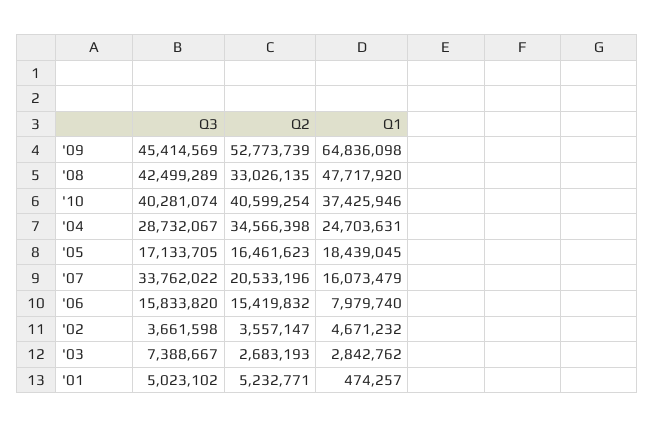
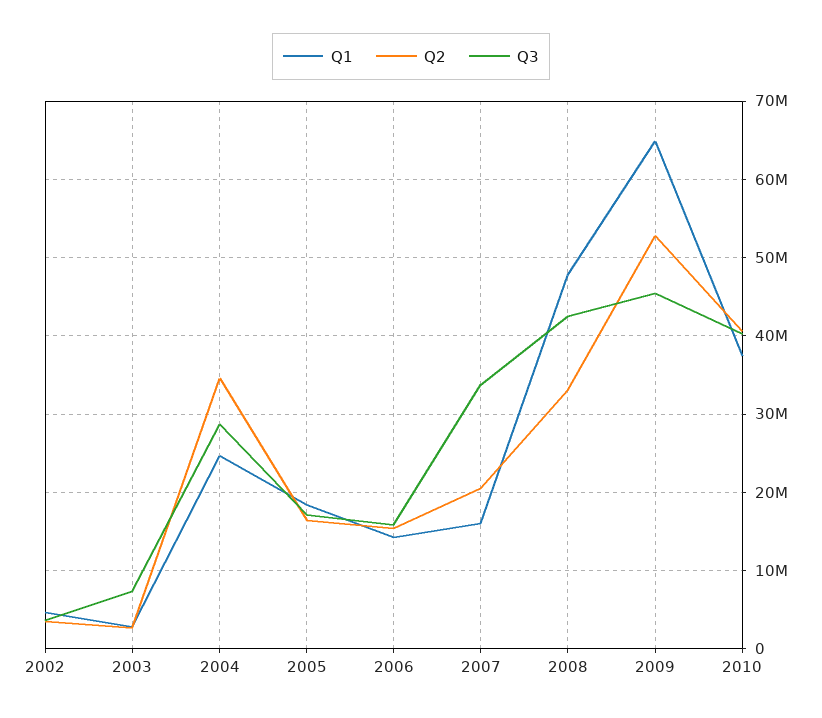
  {
    "Q3": {
      "'09": 45414569,
      "'08": 42499289,
      "'10": 40281074,
      "'04": 28732067,
      "'05": 17133705,
      "'07": 33762022,
      "'06": 15833820,
      "'02": 3661598,
-     "'03": 7388667,
+     "'03": 7388667
-     "'01": 5023102
    },
    "Q2": {
      "'09": 52773739,
      "'08": 33026135,
      "'10": 40599254,
      "'04": 34566398,
      "'05": 16461623,
      "'07": 20533196,
      "'06": 15419832,
      "'02": 3557147,
-     "'03": 2683193,
+     "'03": 2683193
-     "'01": 5232771
    },
    "Q1": {
      "'09": 64836098,
      "'08": 47717920,
      "'10": 37425946,
      "'04": 24703631,
      "'05": 18439045,
      "'07": 16073479,
-     "'06": 7979740,
+     "'06": 14000000,
      "'02": 4671232,
-     "'03": 2842762,
+     "'03": 2842762
-     "'01": 474257
    }
  }

